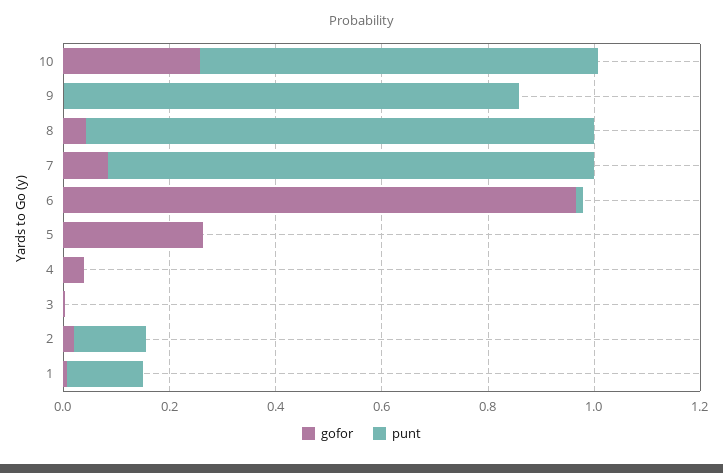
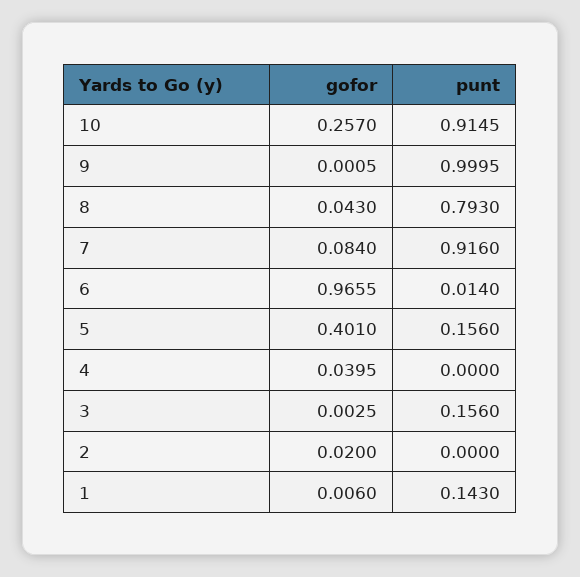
  {
    "gofor": {
      "10": 0.257,
      "9": 0.0005,
      "8": 0.043,
      "7": 0.084,
      "6": 0.9655,
-     "5": 0.25,
+     "5": 0.401,
      "4": 0.0395,
      "3": 0.0025,
      "2": 0.02,
      "1": 0.006
    },
    "punt": {
-     "10": 0.75,
+     "10": 0.9145,
-     "9": 0.85,
+     "9": 0.9995,
-     "8": 0.95,
+     "8": 0.793,
      "7": 0.916,
      "6": 0.014,
-     "5": 0,
+     "5": 0.156,
      "4": 0,
-     "3": 0,
+     "3": 0.156,
-     "2": 0.15,
+     "2": 0,
      "1": 0.143
    }
  }

